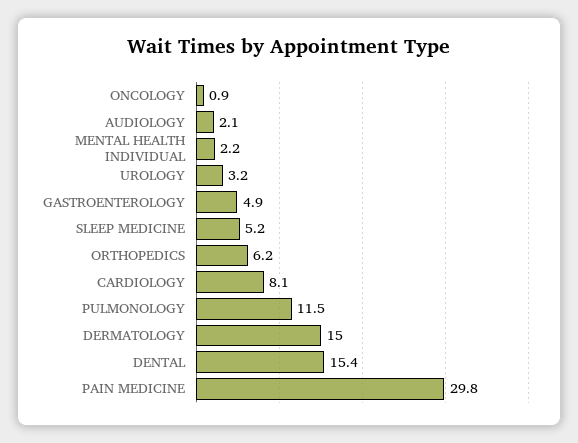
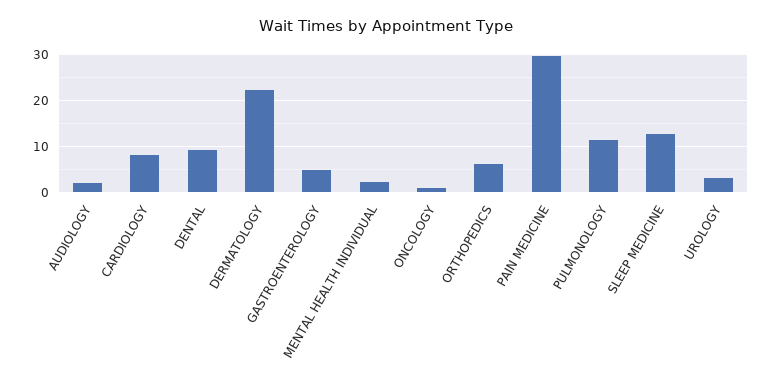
  {
    "ONCOLOGY": 0.9,
    "AUDIOLOGY": 2.1,
    "MENTAL HEALTH INDIVIDUAL": 2.2,
    "UROLOGY": 3.2,
    "GASTROENTEROLOGY": 4.9,
-   "SLEEP MEDICINE": 5.2,
+   "SLEEP MEDICINE": 12,
    "ORTHOPEDICS": 6.2,
    "CARDIOLOGY": 8.1,
    "PULMONOLOGY": 11.5,
-   "DERMATOLOGY": 15,
+   "DERMATOLOGY": 22,
-   "DENTAL": 15.4,
+   "DENTAL": 10,
    "PAIN MEDICINE": 29.8
  }

